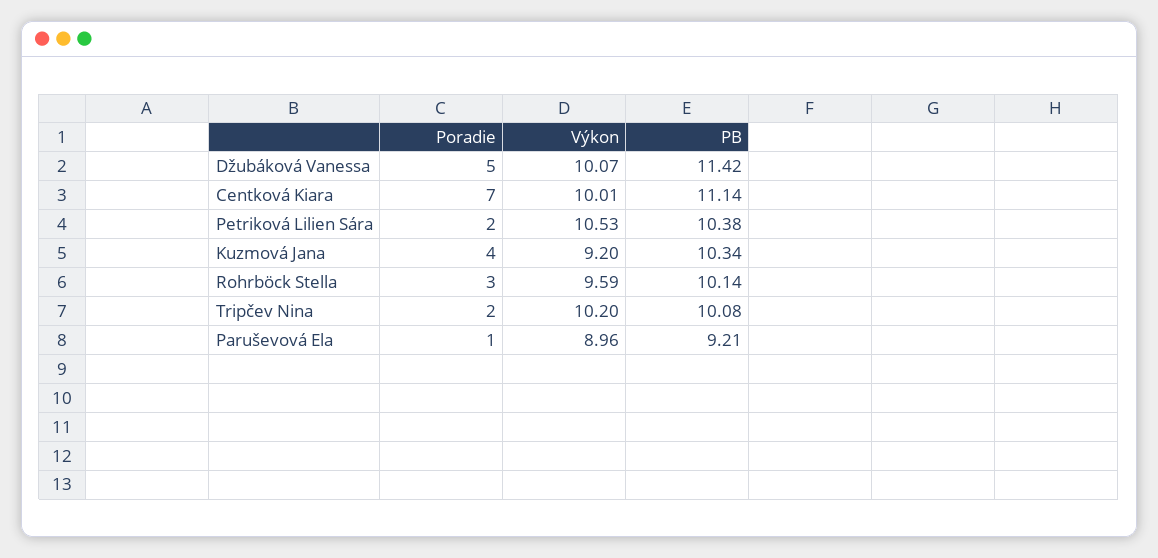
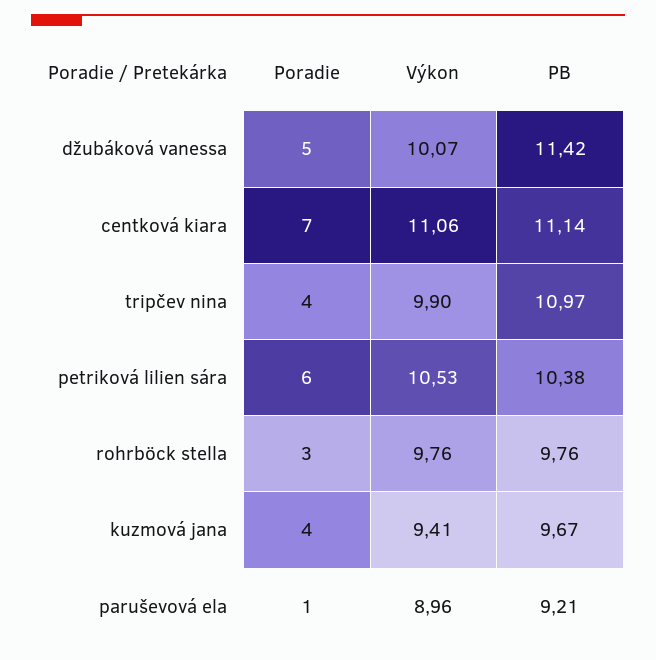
  {
    "Poradie": {
      "Džubáková Vanessa": 5,
      "Centková Kiara": 7,
-     "Petriková Lilien Sára": 2,
+     "Petriková Lilien Sára": 6,
      "Kuzmová Jana": 4,
      "Rohrböck Stella": 3,
-     "Tripčev Nina": 2,
+     "Tripčev Nina": 4,
      "Paruševová Ela": 1
    },
    "Výkon": {
      "Džubáková Vanessa": 10.07,
-     "Centková Kiara": 10.01,
+     "Centková Kiara": 11.06,
      "Petriková Lilien Sára": 10.53,
-     "Kuzmová Jana": 9.2,
+     "Kuzmová Jana": 9.41,
-     "Rohrböck Stella": 9.59,
+     "Rohrböck Stella": 9.76,
-     "Tripčev Nina": 10.2,
+     "Tripčev Nina": 9.9,
      "Paruševová Ela": 8.96
    },
    "PB": {
      "Džubáková Vanessa": 11.42,
      "Centková Kiara": 11.14,
      "Petriková Lilien Sára": 10.38,
-     "Kuzmová Jana": 10.34,
+     "Kuzmová Jana": 9.67,
-     "Rohrböck Stella": 10.14,
+     "Rohrböck Stella": 9.76,
-     "Tripčev Nina": 10.08,
+     "Tripčev Nina": 10.97,
      "Paruševová Ela": 9.21
    }
  }

